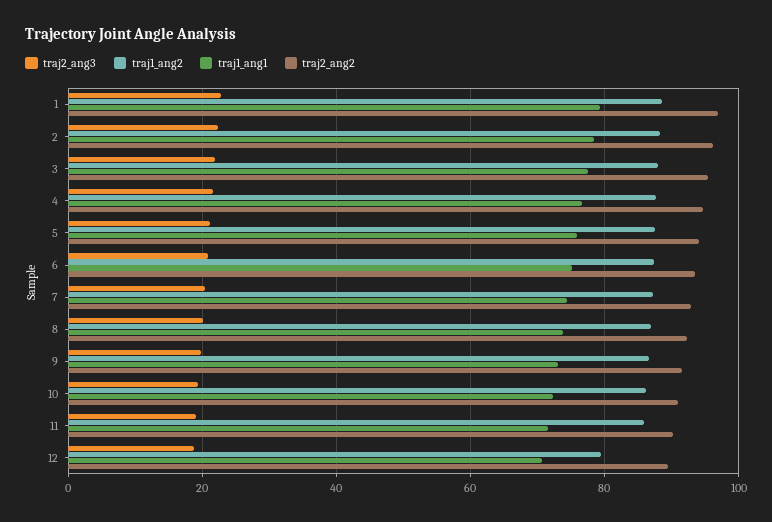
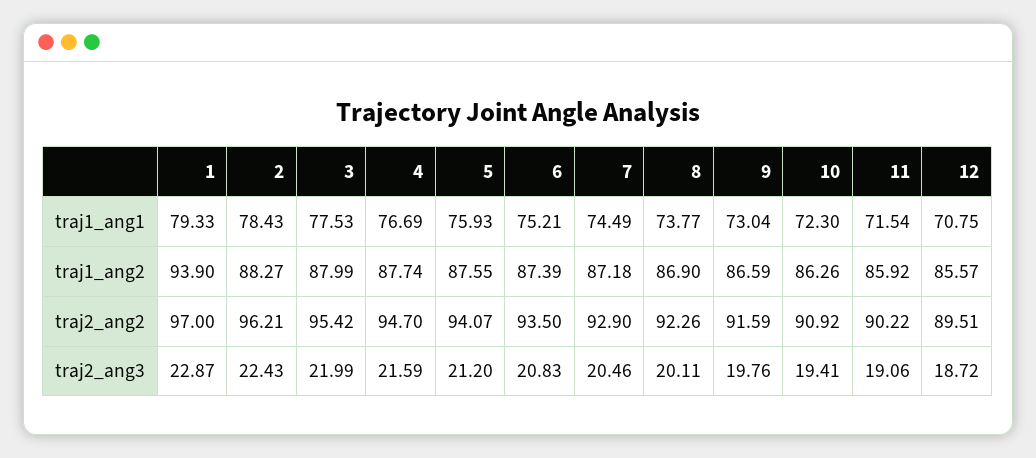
  {
    "traj2_ang3": {
      "1": 22.87,
      "2": 22.43,
      "3": 21.99,
      "4": 21.59,
      "5": 21.2,
      "6": 20.83,
      "7": 20.46,
      "8": 20.11,
      "9": 19.76,
      "10": 19.41,
      "11": 19.06,
      "12": 18.72
    },
    "traj1_ang2": {
-     "1": 88,
+     "1": 93.9,
      "2": 88.27,
      "3": 87.99,
      "4": 87.74,
      "5": 87.55,
      "6": 87.39,
      "7": 87.18,
      "8": 86.9,
      "9": 86.59,
      "10": 86.26,
      "11": 85.92,
-     "12": 80
+     "12": 85.57
    },
    "traj1_ang1": {
      "1": 79.33,
      "2": 78.43,
      "3": 77.53,
      "4": 76.69,
      "5": 75.93,
      "6": 75.21,
      "7": 74.49,
      "8": 73.77,
      "9": 73.04,
      "10": 72.3,
      "11": 71.54,
      "12": 70.75
    },
    "traj2_ang2": {
      "1": 97,
      "2": 96.21,
      "3": 95.42,
      "4": 94.7,
      "5": 94.07,
      "6": 93.5,
      "7": 92.9,
      "8": 92.26,
      "9": 91.59,
      "10": 90.92,
      "11": 90.22,
      "12": 89.51
    }
  }

